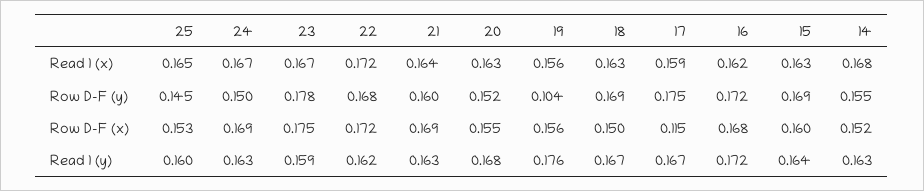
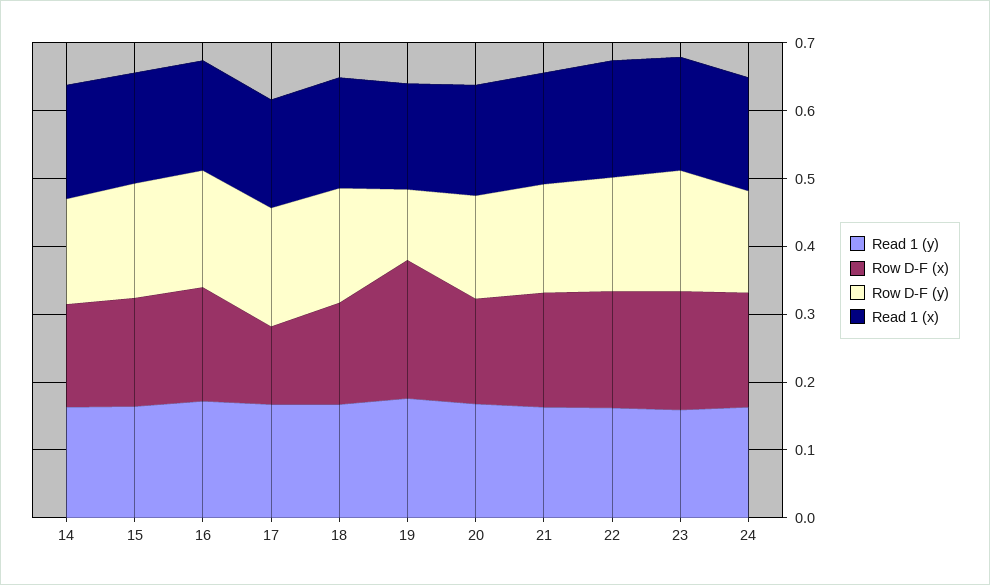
  {
    "Read 1 (x)": {
-     "25": 0.165,
      "24": 0.167,
      "23": 0.167,
      "22": 0.172,
      "21": 0.164,
      "20": 0.163,
      "19": 0.156,
      "18": 0.163,
      "17": 0.159,
      "16": 0.162,
      "15": 0.163,
      "14": 0.168
    },
    "Row D-F (y)": {
-     "25": 0.145,
      "24": 0.15,
      "23": 0.178,
      "22": 0.168,
      "21": 0.16,
      "20": 0.152,
      "19": 0.104,
      "18": 0.169,
      "17": 0.175,
      "16": 0.172,
      "15": 0.169,
      "14": 0.155
    },
    "Row D-F (x)": {
-     "25": 0.153,
      "24": 0.169,
      "23": 0.175,
      "22": 0.172,
      "21": 0.169,
      "20": 0.155,
-     "19": 0.156,
+     "19": 0.2,
      "18": 0.15,
      "17": 0.115,
      "16": 0.168,
      "15": 0.16,
      "14": 0.152
    },
    "Read 1 (y)": {
-     "25": 0.16,
      "24": 0.163,
      "23": 0.159,
      "22": 0.162,
      "21": 0.163,
      "20": 0.168,
      "19": 0.176,
      "18": 0.167,
      "17": 0.167,
      "16": 0.172,
      "15": 0.164,
      "14": 0.163
    }
  }

